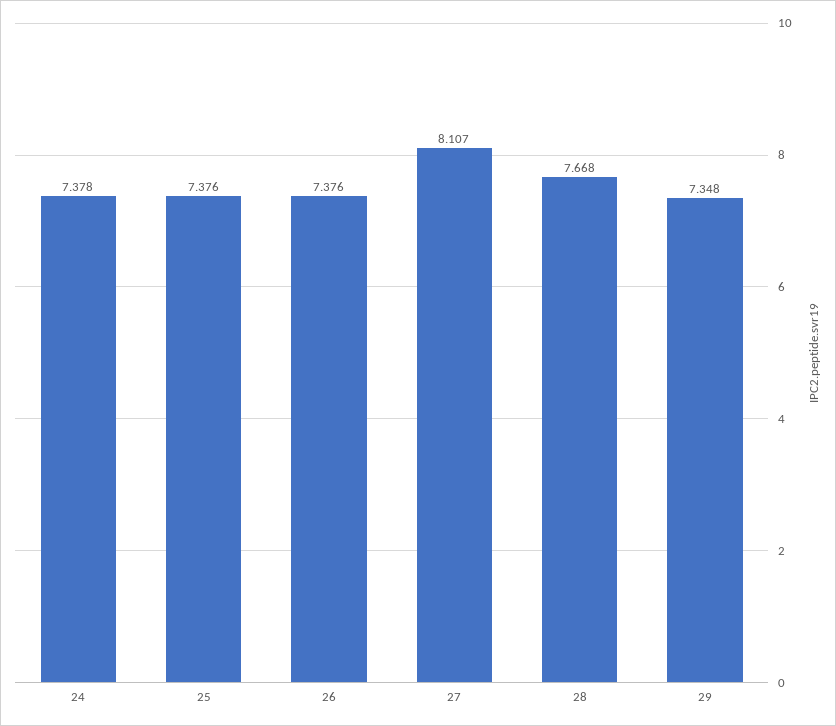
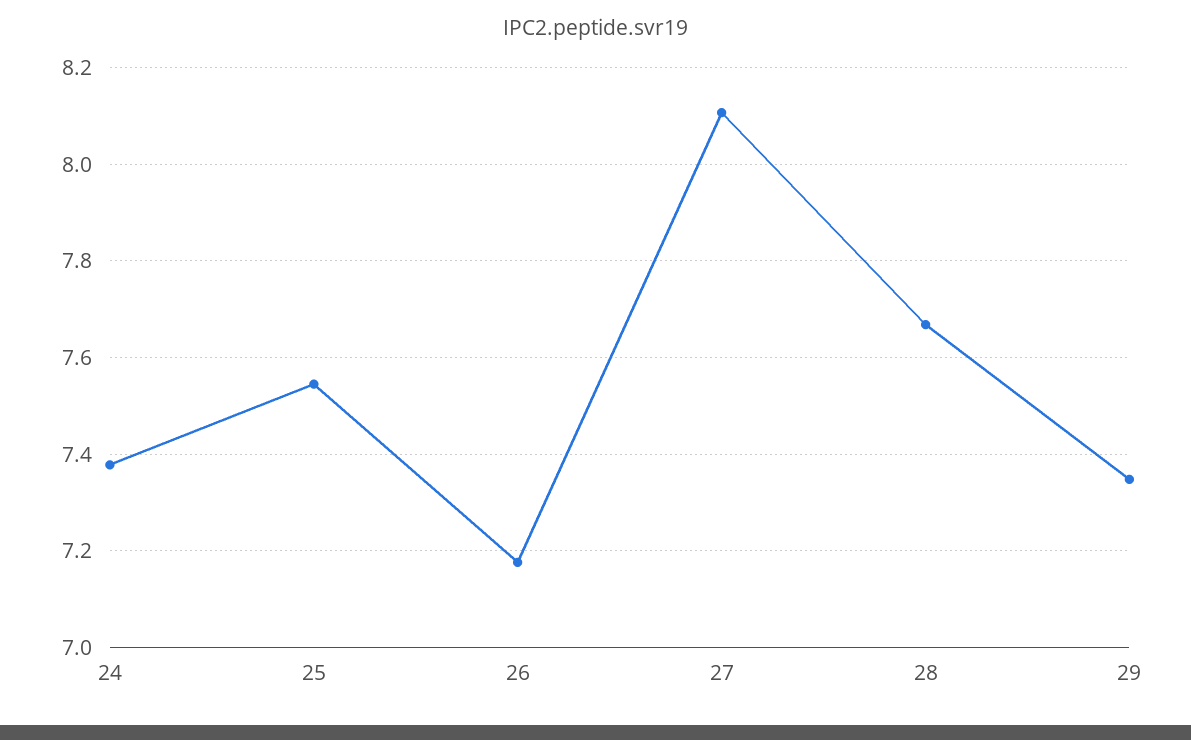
  {
    "24": 7.378,
-   "25": 7.376,
+   "25": 7.54,
-   "26": 7.376,
+   "26": 7.18,
    "27": 8.107,
    "28": 7.668,
    "29": 7.348
  }

